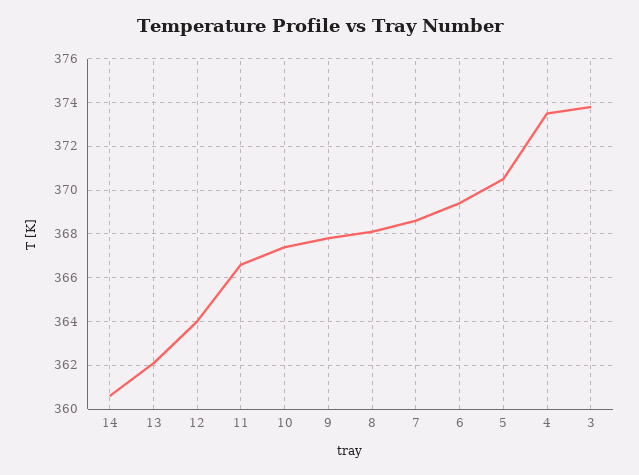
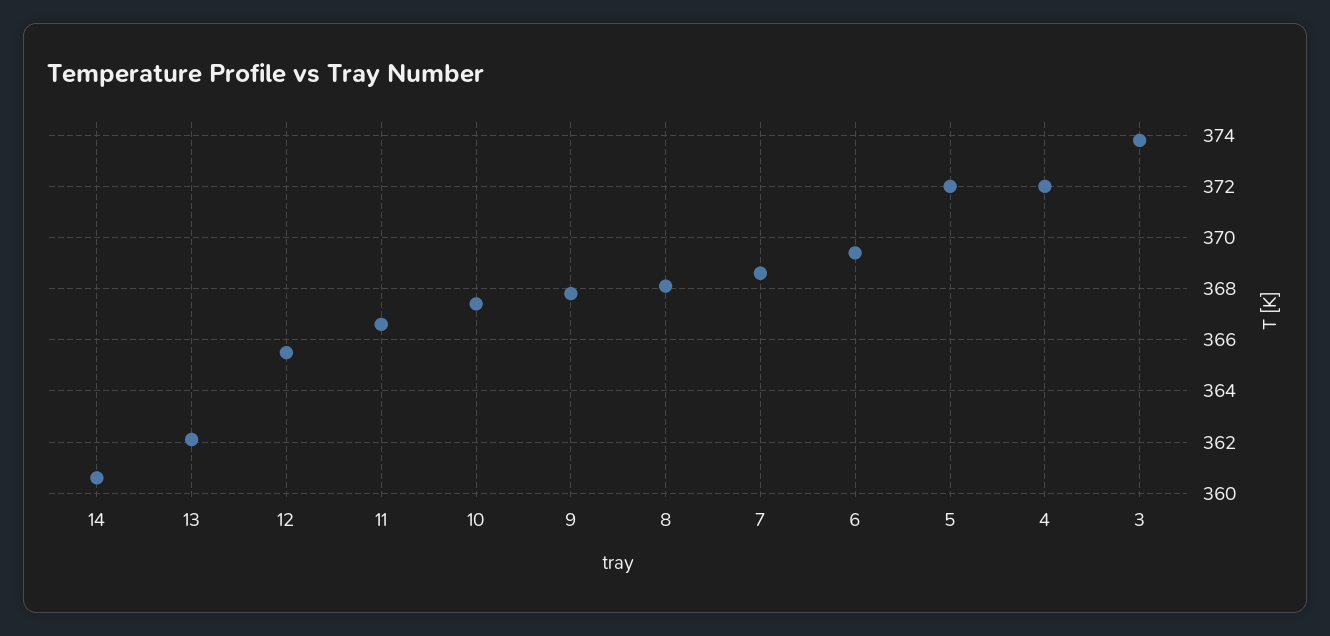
  {
    "14": 360.5,
    "13": 362,
-   "12": 364,
+   "12": 365.5,
    "11": 366.5,
    "10": 367.5,
    "9": 368,
    "8": 368,
    "7": 368.5,
    "6": 369.5,
-   "5": 370.5,
+   "5": 372,
-   "4": 373.5,
+   "4": 372,
    "3": 374
  }

